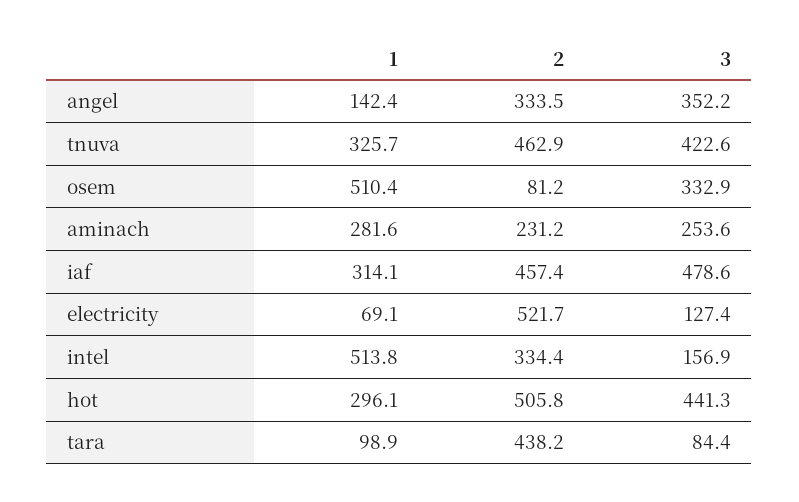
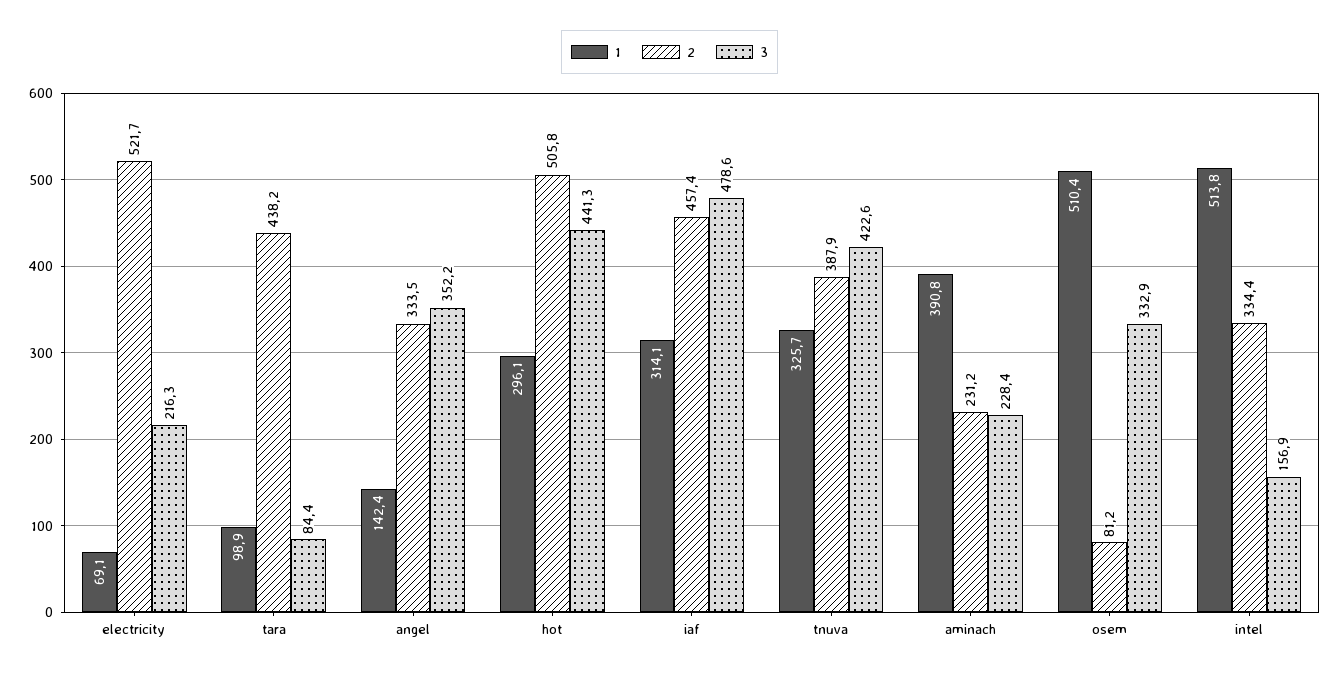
  {
    "1": {
      "angel": 142.4,
      "tnuva": 325.7,
      "osem": 510.4,
-     "aminach": 281.6,
+     "aminach": 390.8,
      "iaf": 314.1,
      "electricity": 69.1,
      "intel": 513.8,
      "hot": 296.1,
      "tara": 98.9
    },
    "2": {
      "angel": 333.5,
-     "tnuva": 462.9,
+     "tnuva": 387.9,
      "osem": 81.2,
      "aminach": 231.2,
      "iaf": 457.4,
      "electricity": 521.7,
      "intel": 334.4,
      "hot": 505.8,
      "tara": 438.2
    },
    "3": {
      "angel": 352.2,
      "tnuva": 422.6,
      "osem": 332.9,
-     "aminach": 253.6,
+     "aminach": 228.4,
      "iaf": 478.6,
-     "electricity": 127.4,
+     "electricity": 216.3,
      "intel": 156.9,
      "hot": 441.3,
      "tara": 84.4
    }
  }

